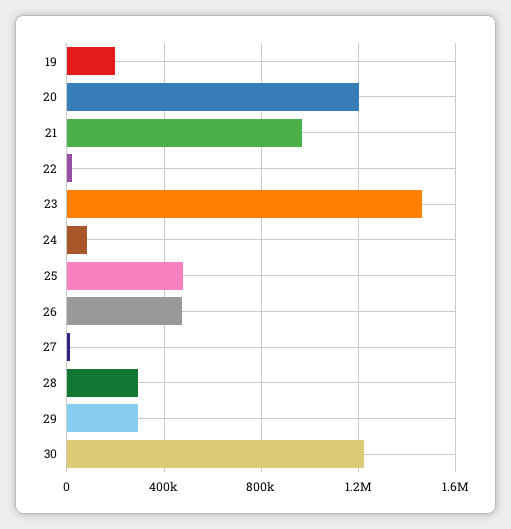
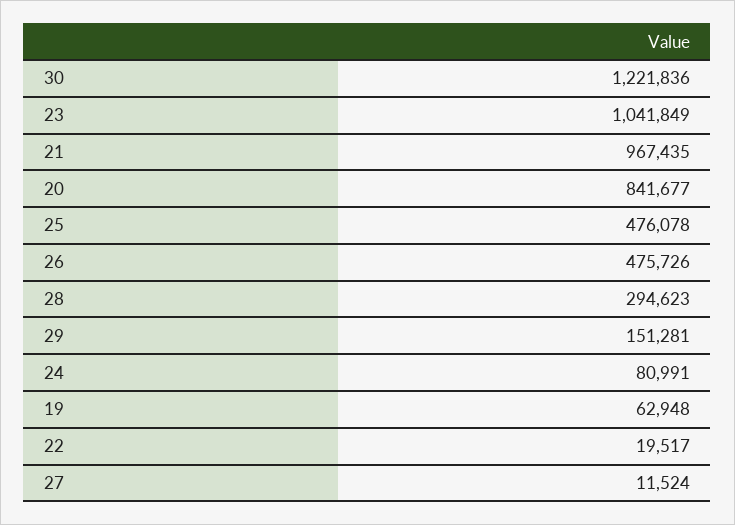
  {
-   "19": 200000,
+   "19": 62948,
-   "20": 1200000,
+   "20": 841677,
    "21": 967435,
    "22": 19517,
-   "23": 1450000,
+   "23": 1041849,
    "24": 80991,
    "25": 476078,
    "26": 475726,
    "27": 11524,
    "28": 294623,
-   "29": 300000,
+   "29": 151281,
    "30": 1221836
  }

